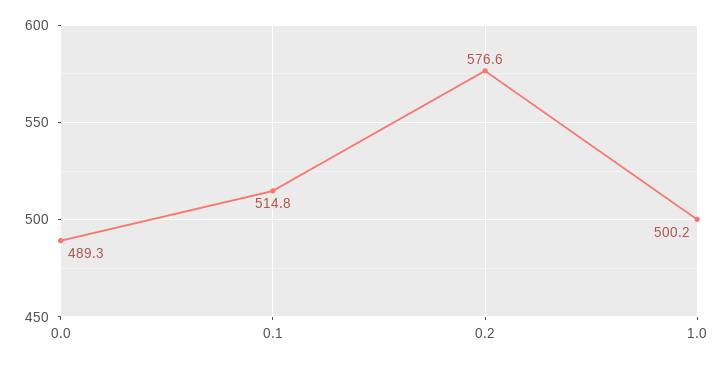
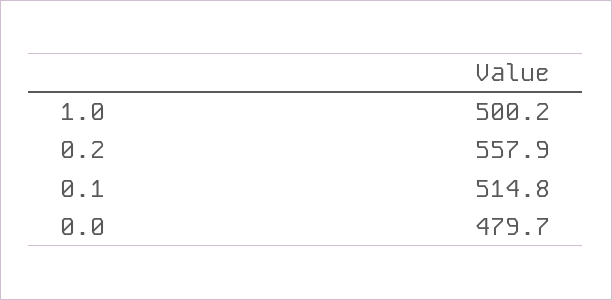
  {
-   "0.0": 489.3,
+   "0.0": 479.7,
    "0.1": 514.8,
-   "0.2": 576.6,
+   "0.2": 557.9,
    "1.0": 500.2
  }

